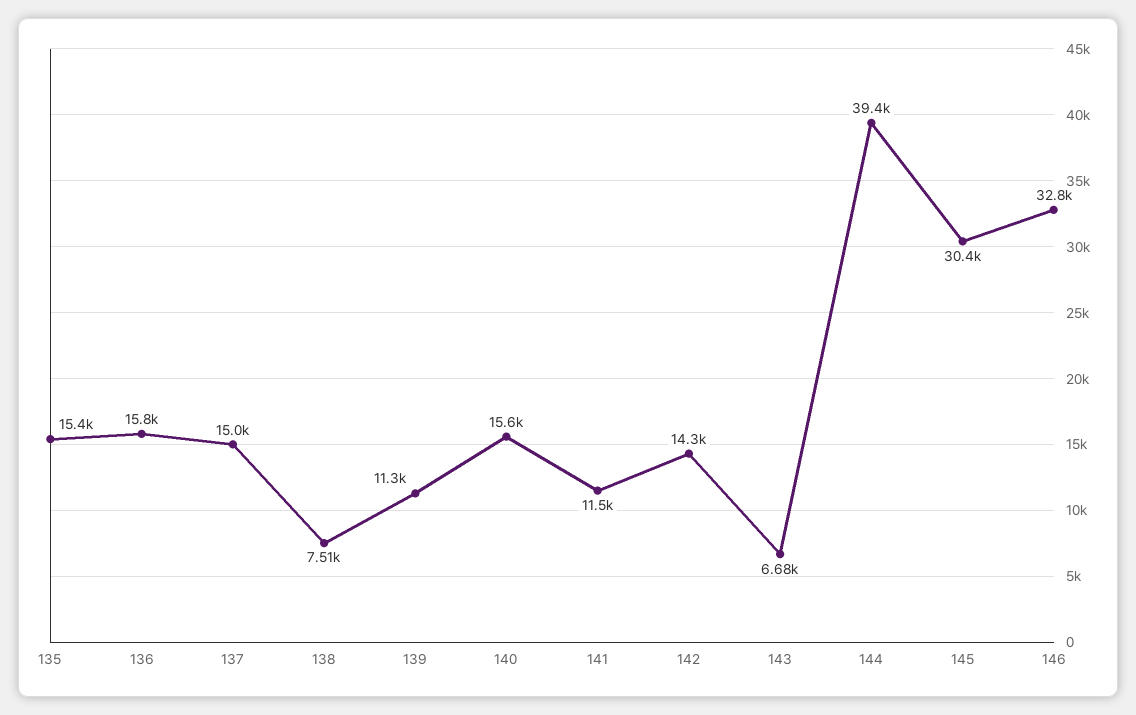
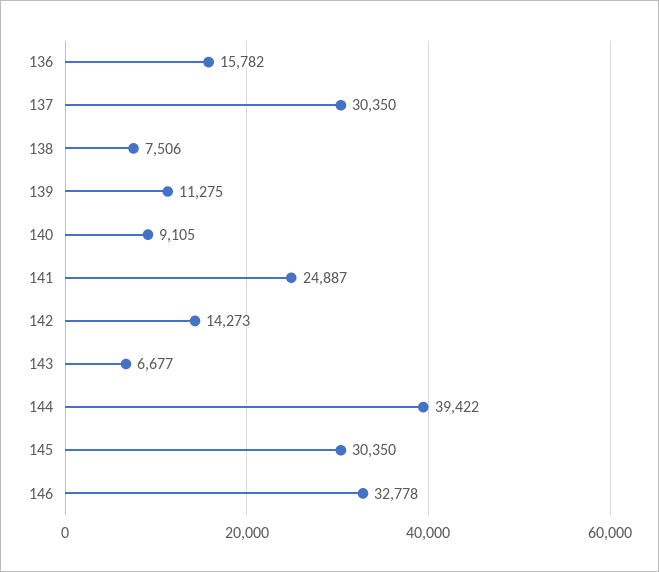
  {
-   "135": 15400,
    "136": 15782,
-   "137": 15000,
+   "137": 30350,
    "138": 7506,
    "139": 11275,
-   "140": 15600,
+   "140": 9105,
-   "141": 11500,
+   "141": 24887,
    "142": 14273,
    "143": 6677,
    "144": 39422,
    "145": 30350,
    "146": 32778
  }

